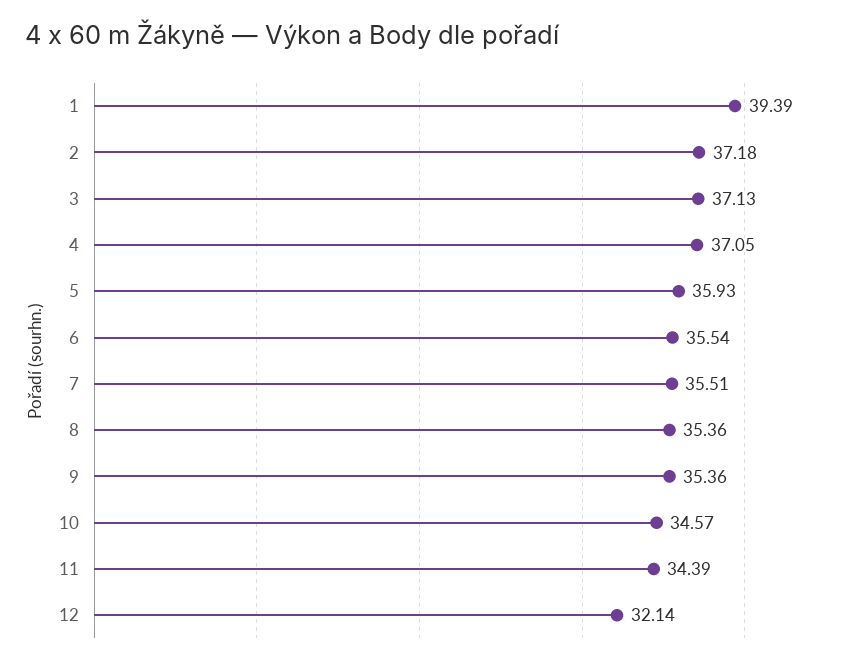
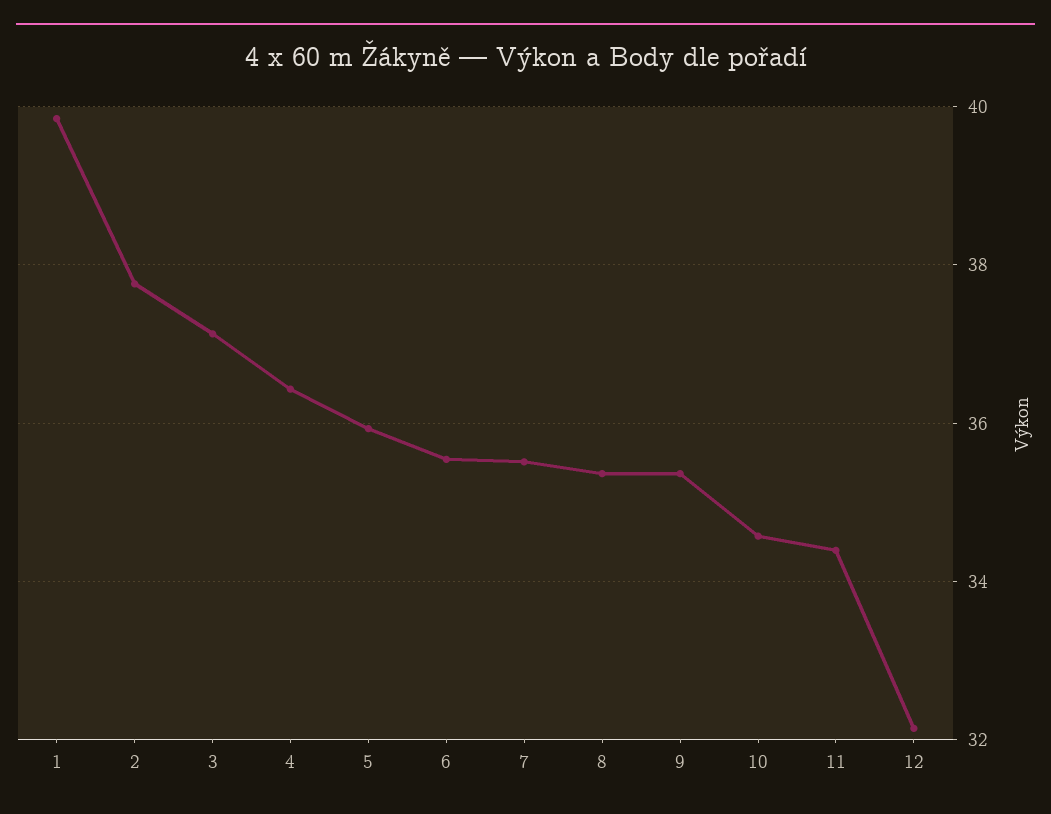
  {
-   "1": 39.39,
+   "1": 39.8,
-   "2": 37.18,
+   "2": 37.8,
    "3": 37.13,
-   "4": 37.05,
+   "4": 36.4,
    "5": 35.93,
    "6": 35.54,
    "7": 35.51,
    "8": 35.36,
    "9": 35.36,
    "10": 34.57,
    "11": 34.39,
    "12": 32.14
  }

